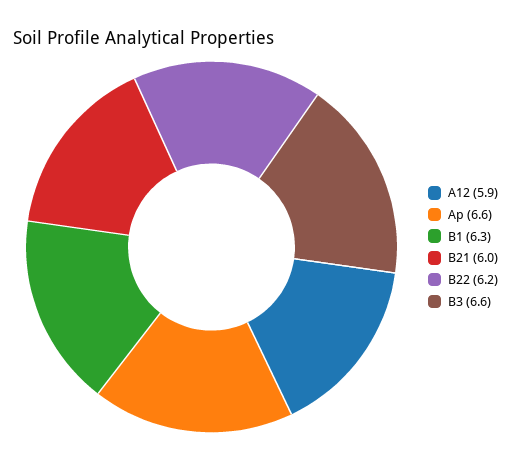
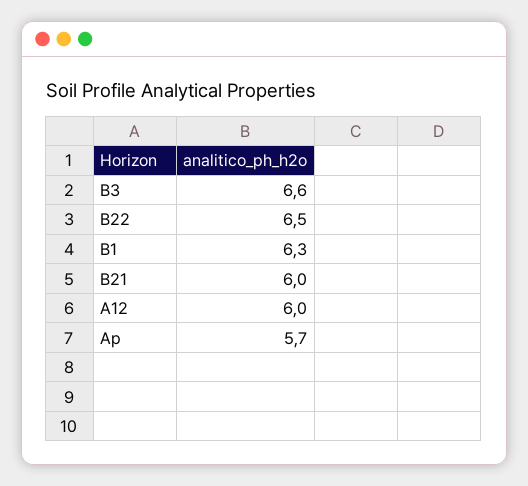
  {
-   "A12": 5.9,
+   "A12": 6,
-   "Ap": 6.6,
+   "Ap": 5.7,
    "B1": 6.3,
    "B21": 6,
-   "B22": 6.2,
+   "B22": 6.5,
    "B3": 6.6
  }

